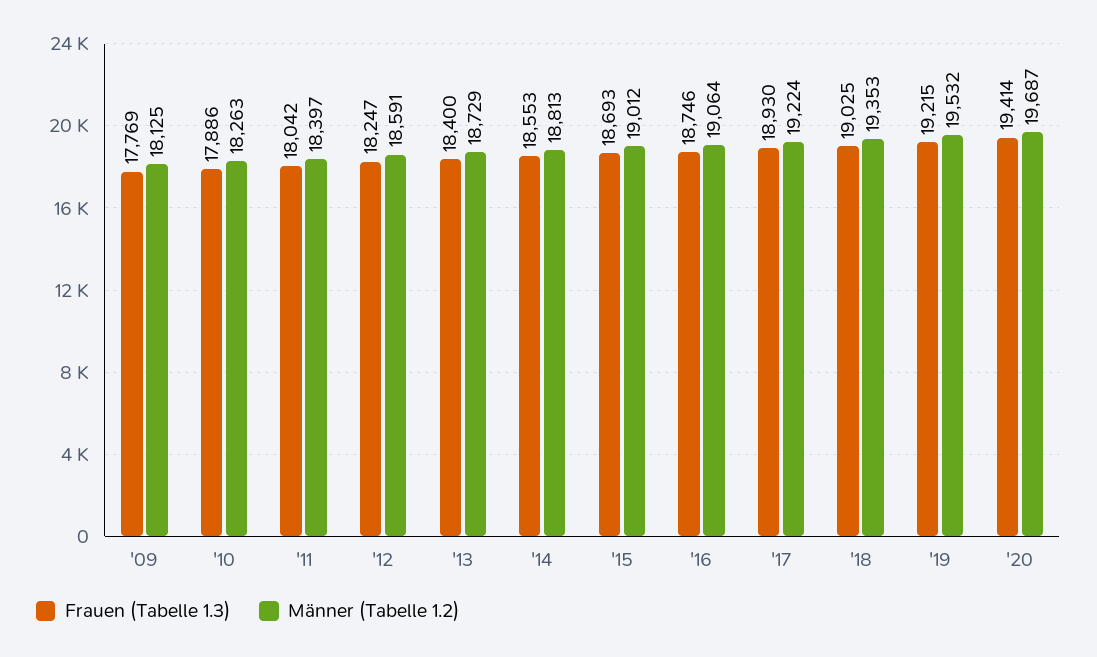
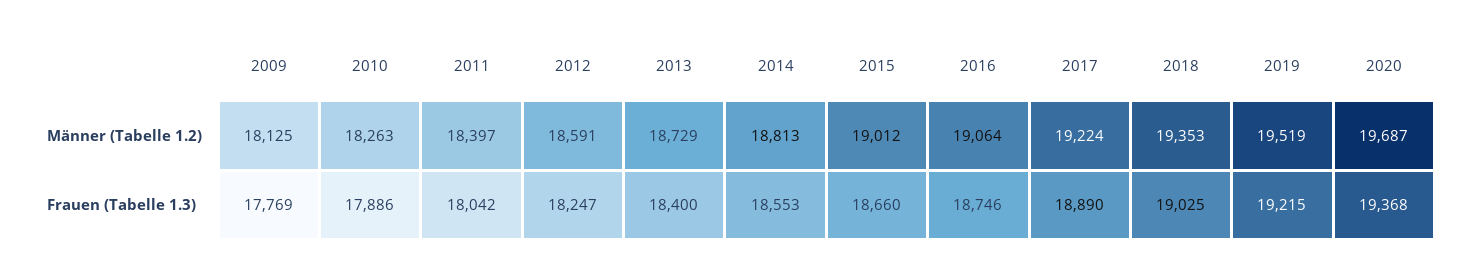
  {
    "Frauen (Tabelle 1.3)": {
      "'09": 17769,
      "'10": 17886,
      "'11": 18042,
      "'12": 18247,
      "'13": 18400,
      "'14": 18553,
-     "'15": 18693,
+     "'15": 18660,
      "'16": 18746,
-     "'17": 18930,
+     "'17": 18890,
      "'18": 19025,
      "'19": 19215,
-     "'20": 19414
+     "'20": 19368
    },
    "Männer (Tabelle 1.2)": {
      "'09": 18125,
      "'10": 18263,
      "'11": 18397,
      "'12": 18591,
      "'13": 18729,
      "'14": 18813,
      "'15": 19012,
      "'16": 19064,
      "'17": 19224,
      "'18": 19353,
-     "'19": 19532,
+     "'19": 19519,
      "'20": 19687
    }
  }

